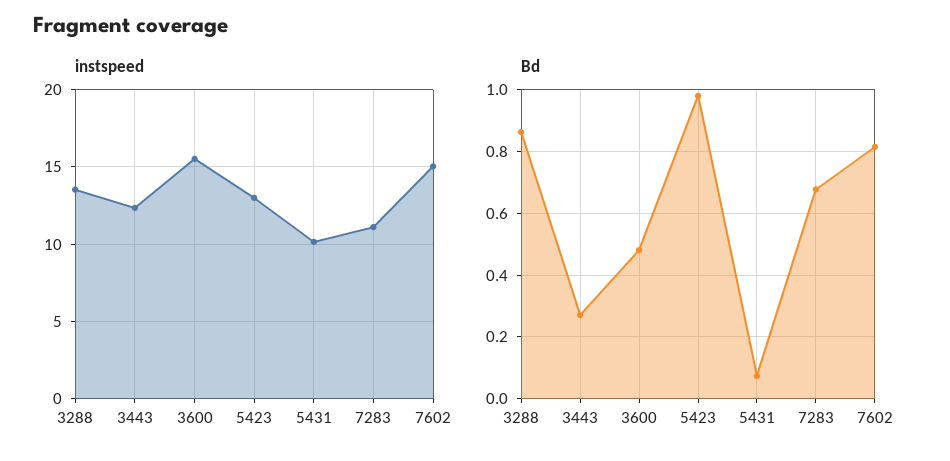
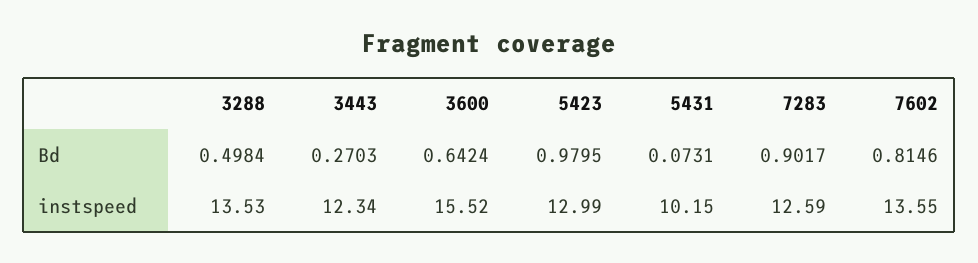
  {
    "instspeed": {
      "3288": 13.53,
      "3443": 12.34,
      "3600": 15.52,
      "5423": 12.99,
      "5431": 10.15,
-     "7283": 11,
+     "7283": 12.59,
-     "7602": 15
+     "7602": 13.55
    },
    "Bd": {
-     "3288": 0.86,
+     "3288": 0.4984,
      "3443": 0.2703,
-     "3600": 0.48,
+     "3600": 0.6424,
      "5423": 0.9795,
      "5431": 0.0731,
-     "7283": 0.68,
+     "7283": 0.9017,
      "7602": 0.8146
    }
  }

